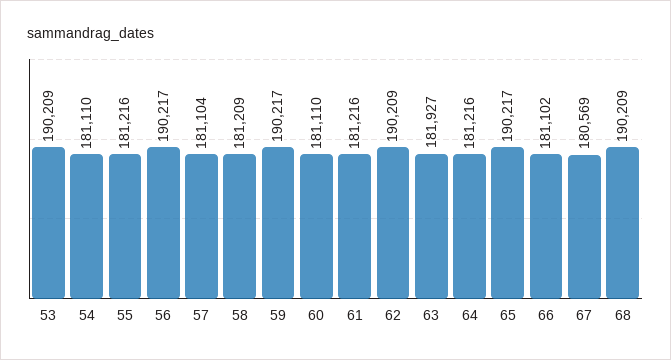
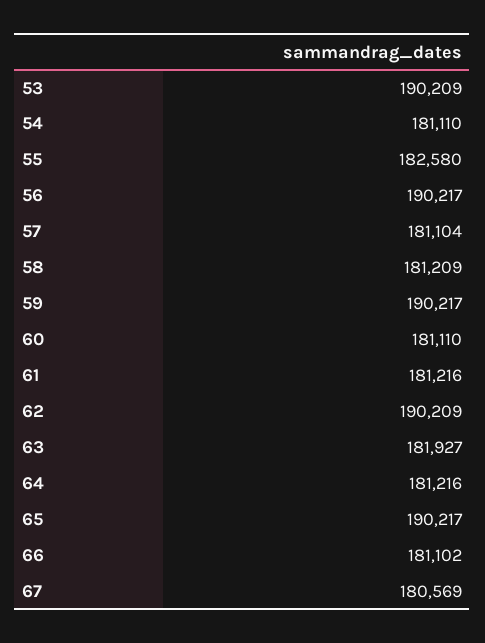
  {
    "53": 190209,
    "54": 181110,
-   "55": 181216,
+   "55": 182580,
    "56": 190217,
    "57": 181104,
    "58": 181209,
    "59": 190217,
    "60": 181110,
    "61": 181216,
    "62": 190209,
    "63": 181927,
    "64": 181216,
    "65": 190217,
    "66": 181102,
-   "67": 180569,
+   "67": 180569
-   "68": 190209
  }

